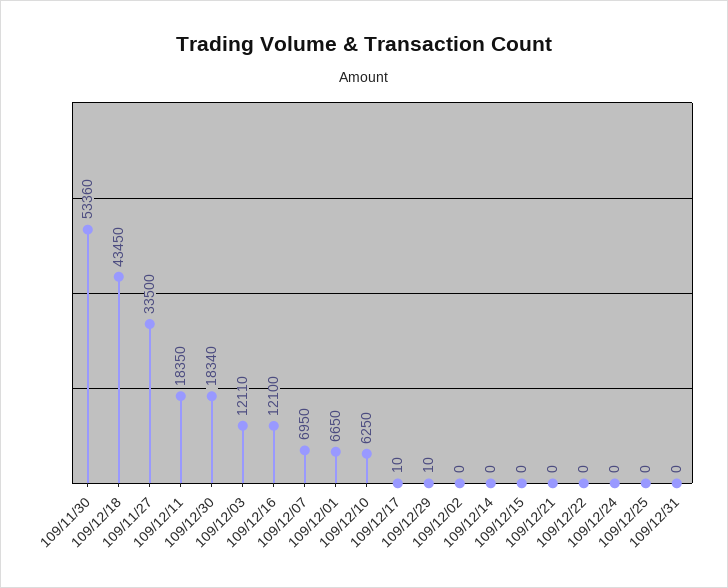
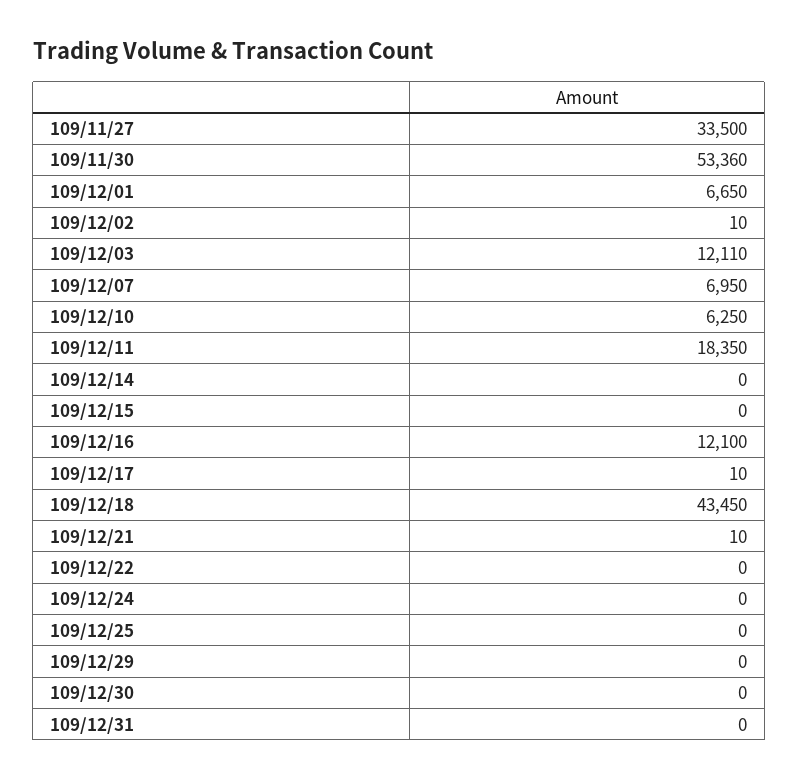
  {
    "109/11/30": 53360,
    "109/12/18": 43450,
    "109/11/27": 33500,
    "109/12/11": 18350,
-   "109/12/30": 18340,
+   "109/12/30": 0,
    "109/12/03": 12110,
    "109/12/16": 12100,
    "109/12/07": 6950,
    "109/12/01": 6650,
    "109/12/10": 6250,
    "109/12/17": 10,
-   "109/12/29": 10,
+   "109/12/29": 0,
-   "109/12/02": 0,
+   "109/12/02": 10,
    "109/12/14": 0,
    "109/12/15": 0,
-   "109/12/21": 0,
+   "109/12/21": 10,
    "109/12/22": 0,
    "109/12/24": 0,
    "109/12/25": 0,
    "109/12/31": 0
  }

